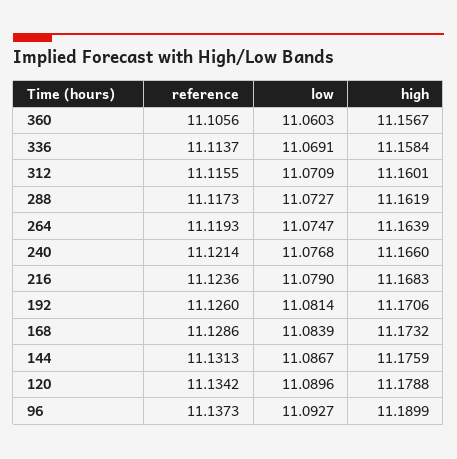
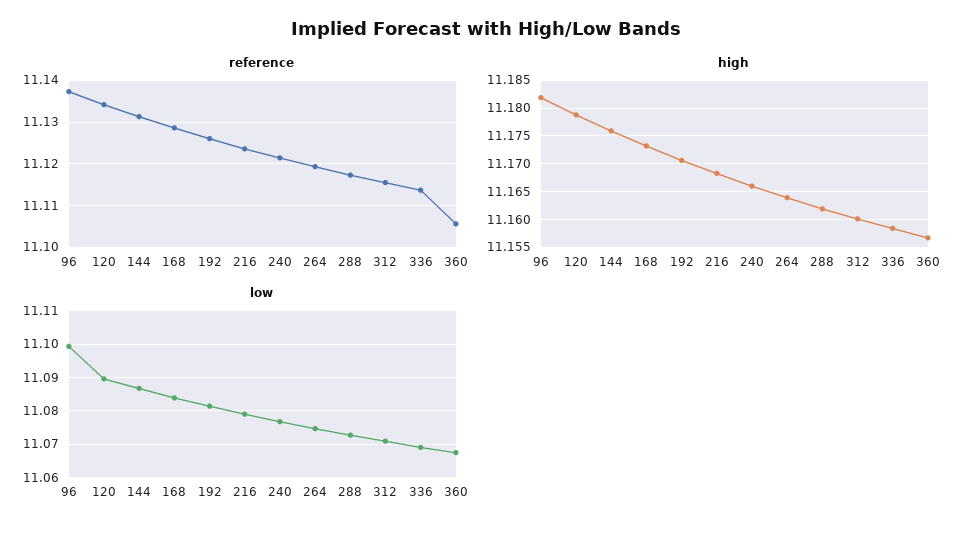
  {
    "reference": {
      "360": 11.1056,
      "336": 11.1137,
      "312": 11.1155,
      "288": 11.1173,
      "264": 11.1193,
      "240": 11.1214,
      "216": 11.1236,
      "192": 11.126,
      "168": 11.1286,
      "144": 11.1313,
      "120": 11.1342,
      "96": 11.1373
    },
    "low": {
-     "360": 11.0603,
+     "360": 11.068,
      "336": 11.0691,
      "312": 11.0709,
      "288": 11.0727,
      "264": 11.0747,
      "240": 11.0768,
      "216": 11.079,
      "192": 11.0814,
      "168": 11.0839,
      "144": 11.0867,
      "120": 11.0896,
-     "96": 11.0927
+     "96": 11.1
    },
    "high": {
      "360": 11.1567,
      "336": 11.1584,
      "312": 11.1601,
      "288": 11.1619,
      "264": 11.1639,
      "240": 11.166,
      "216": 11.1683,
      "192": 11.1706,
      "168": 11.1732,
      "144": 11.1759,
      "120": 11.1788,
-     "96": 11.1899
+     "96": 11.1825
    }
  }

